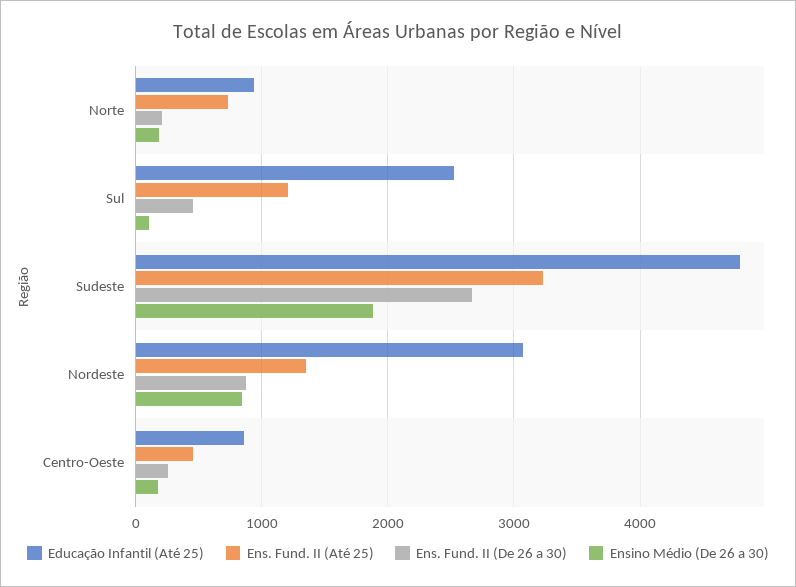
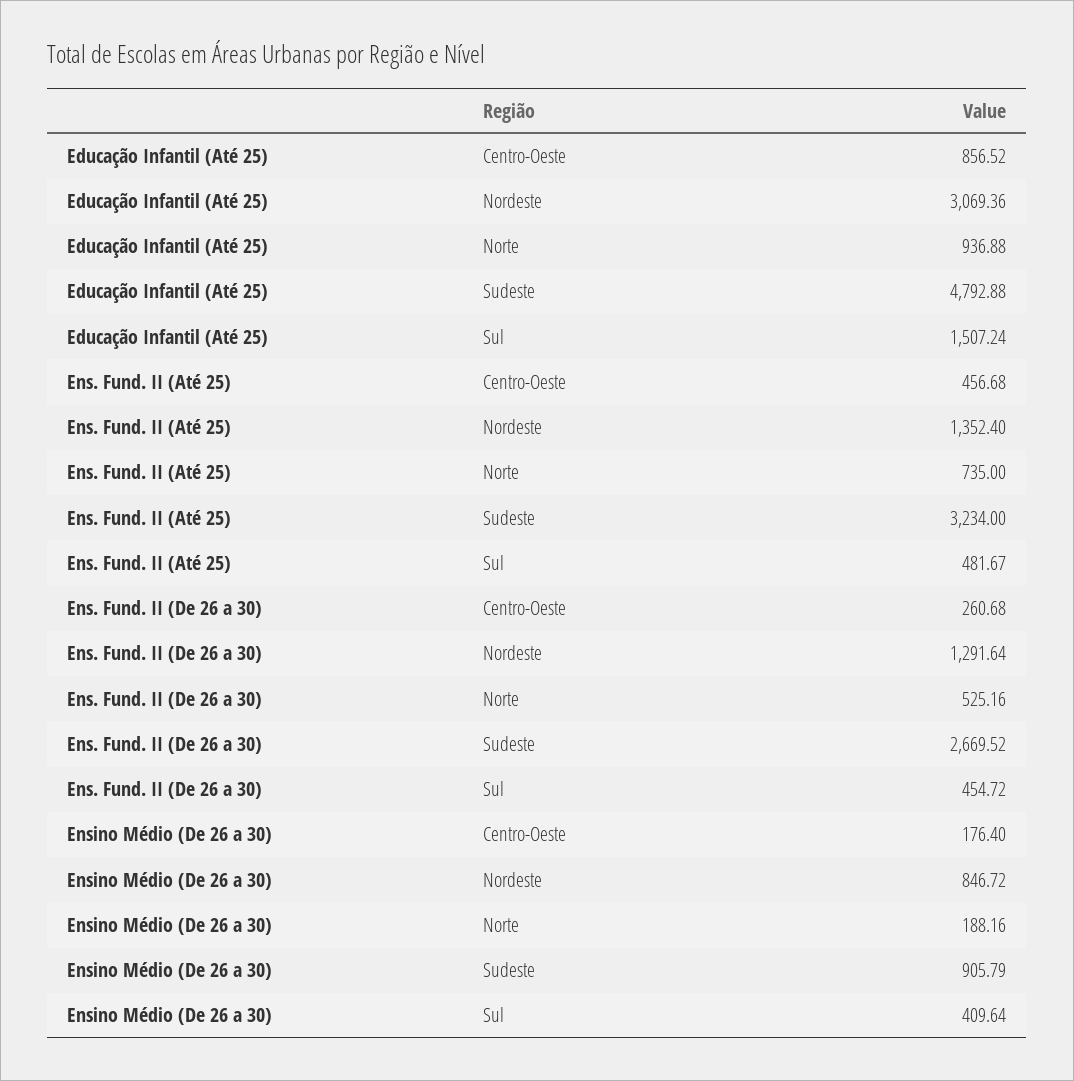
  {
    "Educação Infantil (Até 25)": {
      "Norte": 936.88,
-     "Sul": 2500,
+     "Sul": 1507.24,
      "Sudeste": 4792.88,
      "Nordeste": 3069.36,
      "Centro-Oeste": 856.52
    },
    "Ens. Fund. II (Até 25)": {
      "Norte": 735,
-     "Sul": 1200,
+     "Sul": 481.67,
      "Sudeste": 3234,
      "Nordeste": 1352.4,
      "Centro-Oeste": 456.68
    },
    "Ens. Fund. II (De 26 a 30)": {
-     "Norte": 200,
+     "Norte": 525.16,
      "Sul": 454.72,
      "Sudeste": 2669.52,
-     "Nordeste": 900,
+     "Nordeste": 1291.64,
      "Centro-Oeste": 260.68
    },
    "Ensino Médio (De 26 a 30)": {
      "Norte": 188.16,
-     "Sul": 100,
+     "Sul": 409.64,
-     "Sudeste": 1900,
+     "Sudeste": 905.79,
      "Nordeste": 846.72,
      "Centro-Oeste": 176.4
    }
  }

